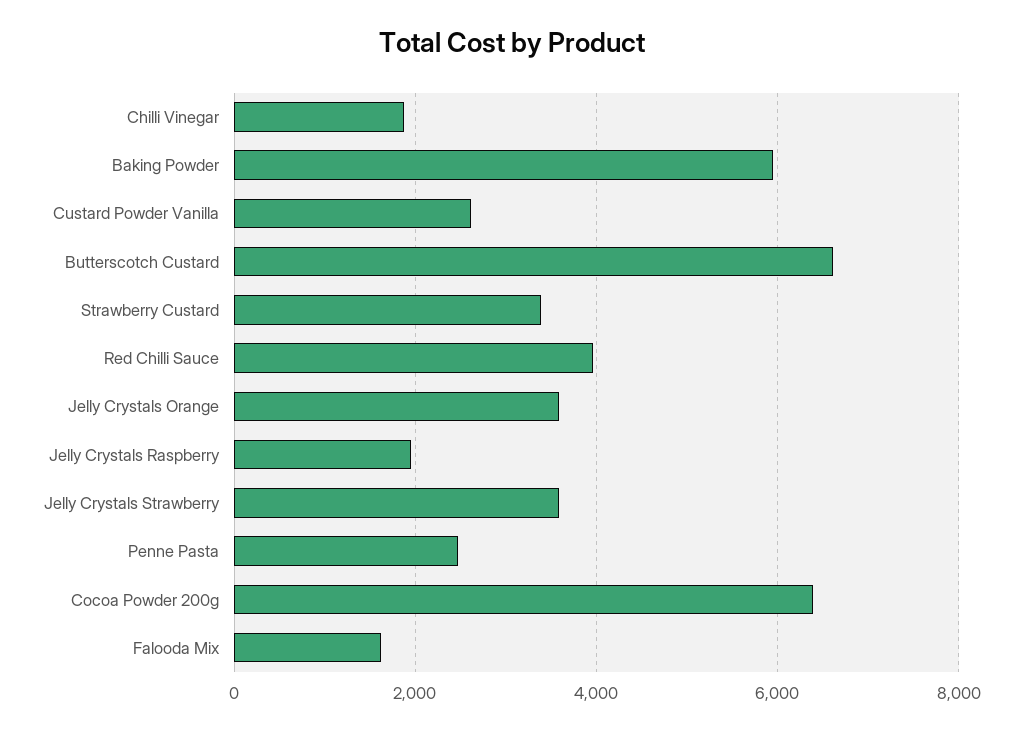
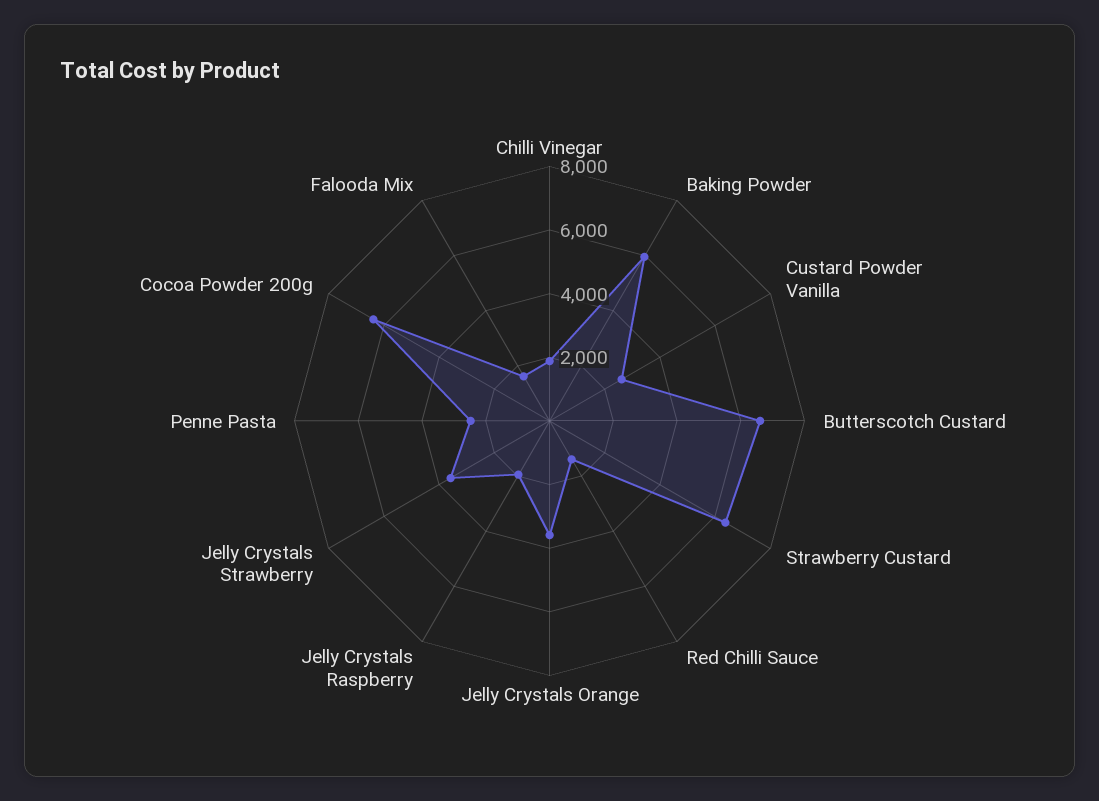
  {
    "Chilli Vinegar": 1800,
    "Baking Powder": 6000,
    "Custard Powder Vanilla": 2600,
    "Butterscotch Custard": 6600,
-   "Strawberry Custard": 3400,
+   "Strawberry Custard": 6500,
-   "Red Chilli Sauce": 4000,
+   "Red Chilli Sauce": 1500,
    "Jelly Crystals Orange": 3600,
    "Jelly Crystals Raspberry": 2000,
    "Jelly Crystals Strawberry": 3600,
    "Penne Pasta": 2400,
    "Cocoa Powder 200g": 6400,
    "Falooda Mix": 1600
  }

